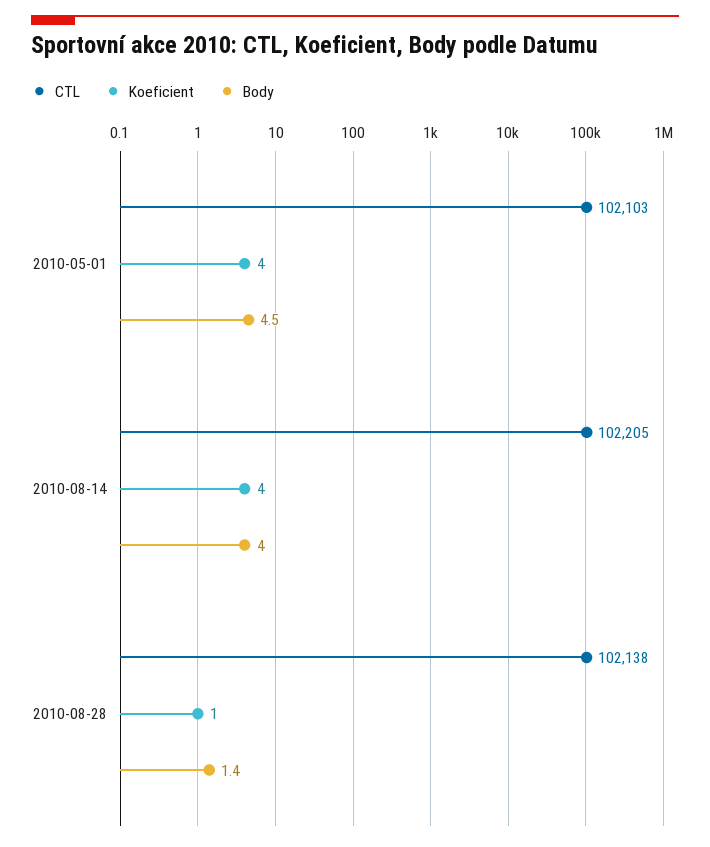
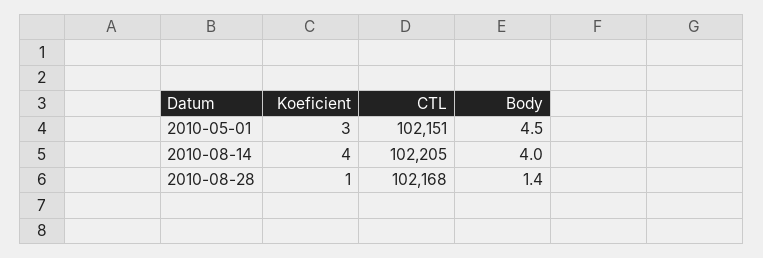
  {
    "CTL": {
-     "2010-05-01": 102103,
+     "2010-05-01": 102151,
      "2010-08-14": 102205,
-     "2010-08-28": 102138
+     "2010-08-28": 102168
    },
    "Koeficient": {
-     "2010-05-01": 4,
+     "2010-05-01": 3,
      "2010-08-14": 4,
      "2010-08-28": 1
    },
    "Body": {
      "2010-05-01": 4.5,
      "2010-08-14": 4,
      "2010-08-28": 1.4
    }
  }

